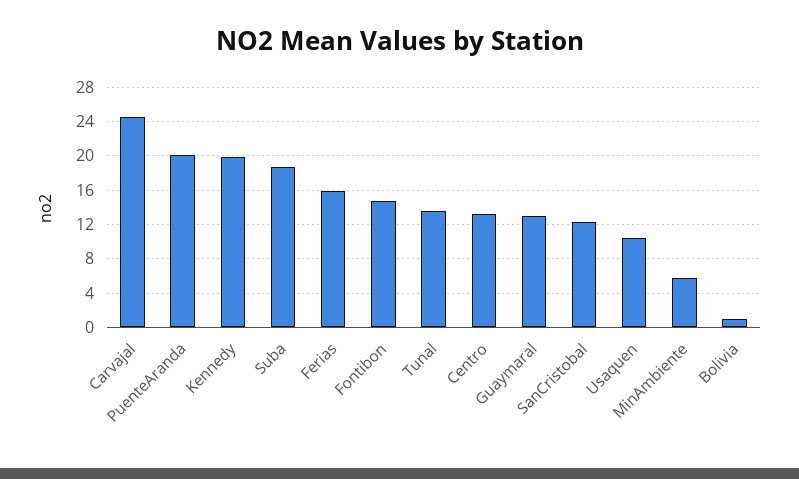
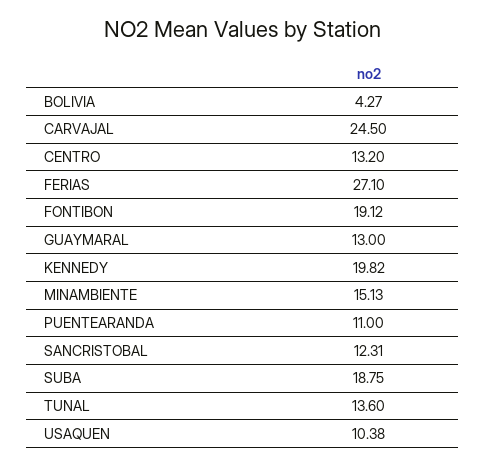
  {
    "Carvajal": 24.5,
-   "PuenteAranda": 20,
+   "PuenteAranda": 11,
    "Kennedy": 19.82,
    "Suba": 18.75,
-   "Ferias": 16,
+   "Ferias": 27.1,
-   "Fontibon": 15,
+   "Fontibon": 19.12,
    "Tunal": 13.6,
    "Centro": 13.2,
    "Guaymaral": 13,
    "SanCristobal": 12.31,
    "Usaquen": 10.38,
-   "MinAmbiente": 6,
+   "MinAmbiente": 15.13,
-   "Bolivia": 1
+   "Bolivia": 4.27
  }

